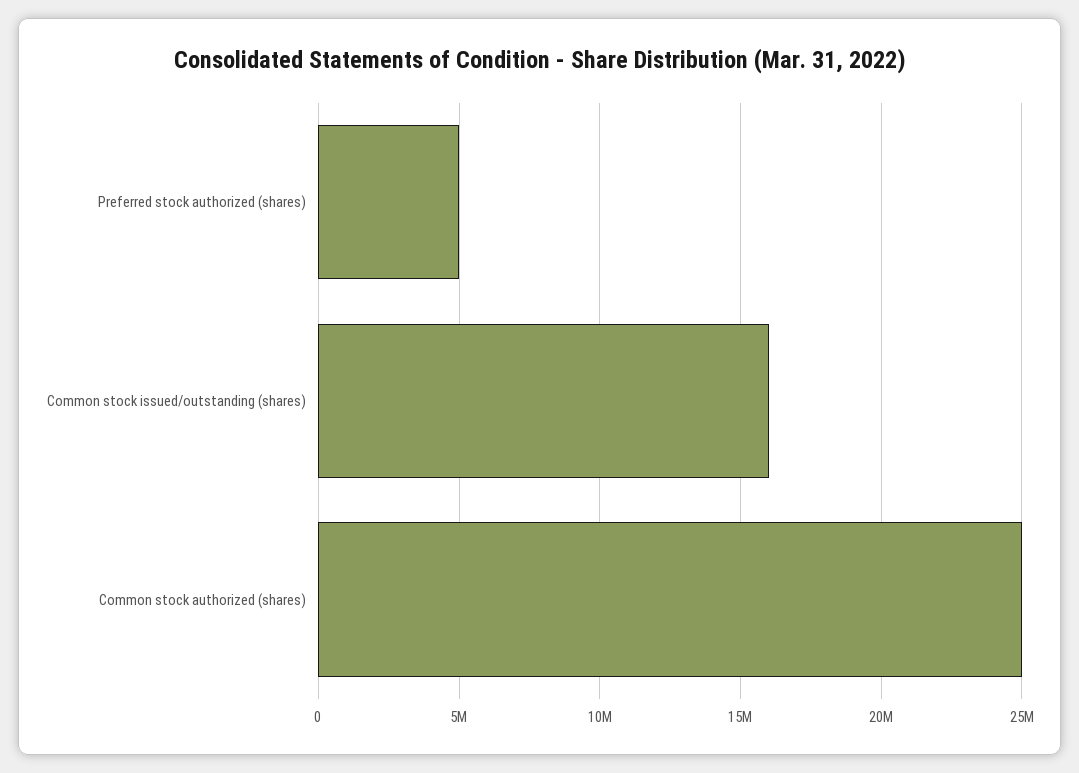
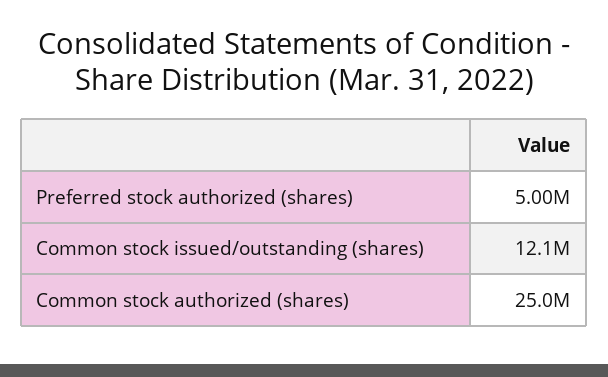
  {
    "Preferred stock authorized (shares)": 5000000,
-   "Common stock issued/outstanding (shares)": 16000000,
+   "Common stock issued/outstanding (shares)": 12100000,
    "Common stock authorized (shares)": 25000000
  }

